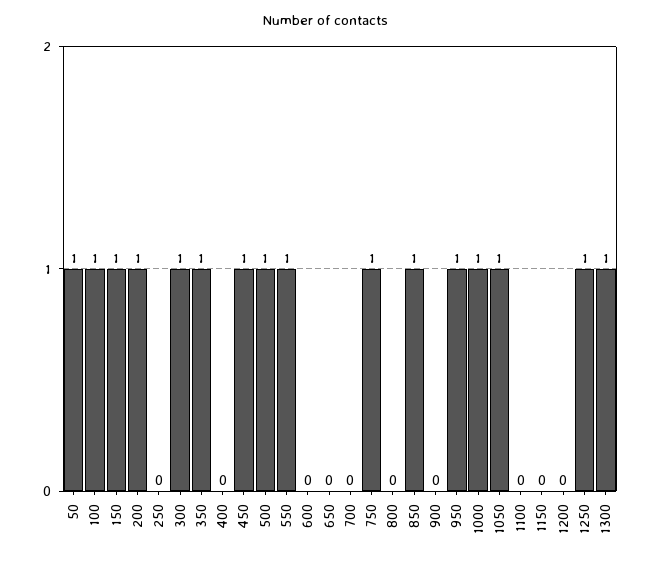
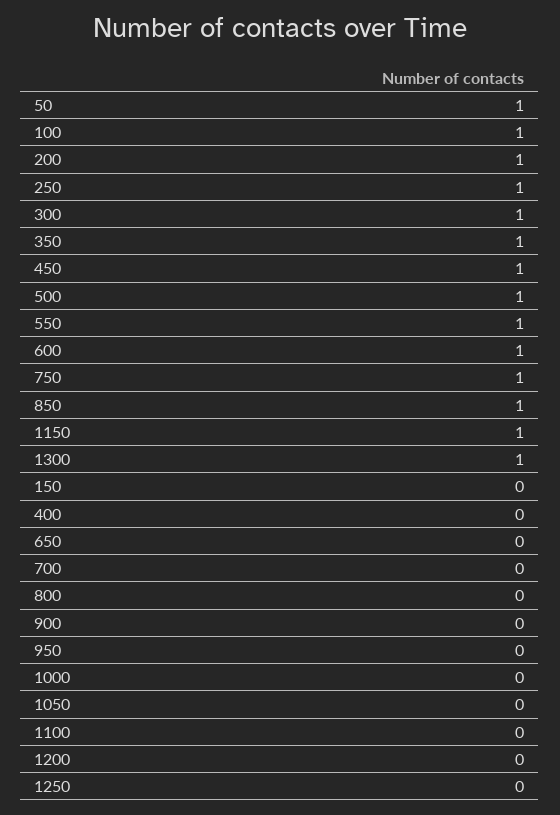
  {
    "50": 1,
    "100": 1,
-   "150": 1,
+   "150": 0,
    "200": 1,
-   "250": 0,
+   "250": 1,
    "300": 1,
    "350": 1,
    "400": 0,
    "450": 1,
    "500": 1,
    "550": 1,
-   "600": 0,
+   "600": 1,
    "650": 0,
    "700": 0,
    "750": 1,
    "800": 0,
    "850": 1,
    "900": 0,
-   "950": 1,
+   "950": 0,
-   "1000": 1,
+   "1000": 0,
-   "1050": 1,
+   "1050": 0,
    "1100": 0,
-   "1150": 0,
+   "1150": 1,
    "1200": 0,
-   "1250": 1,
+   "1250": 0,
    "1300": 1
  }

